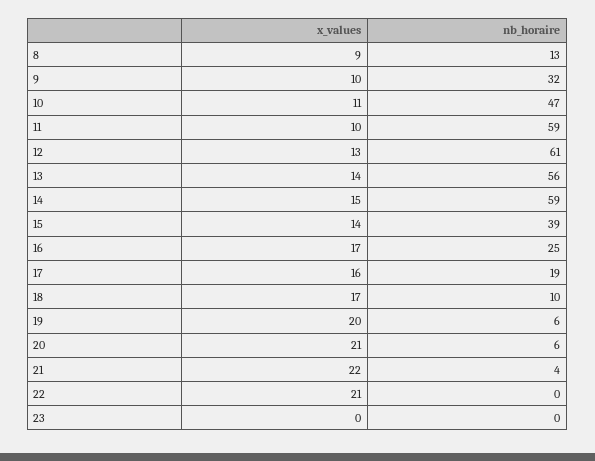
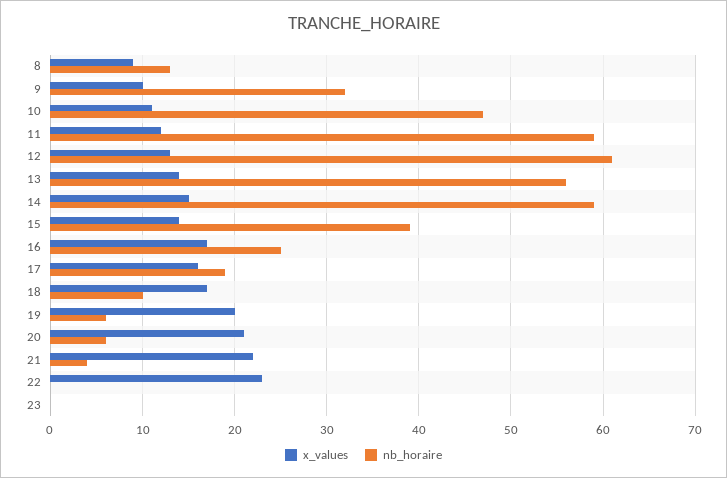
  {
    "x_values": {
      "8": 9,
      "9": 10,
      "10": 11,
-     "11": 10,
+     "11": 12,
      "12": 13,
      "13": 14,
      "14": 15,
      "15": 14,
      "16": 17,
      "17": 16,
      "18": 17,
      "19": 20,
      "20": 21,
      "21": 22,
-     "22": 21,
+     "22": 23,
      "23": 0
    },
    "nb_horaire": {
      "8": 13,
      "9": 32,
      "10": 47,
      "11": 59,
      "12": 61,
      "13": 56,
      "14": 59,
      "15": 39,
      "16": 25,
      "17": 19,
      "18": 10,
      "19": 6,
      "20": 6,
      "21": 4,
      "22": 0,
      "23": 0
    }
  }

